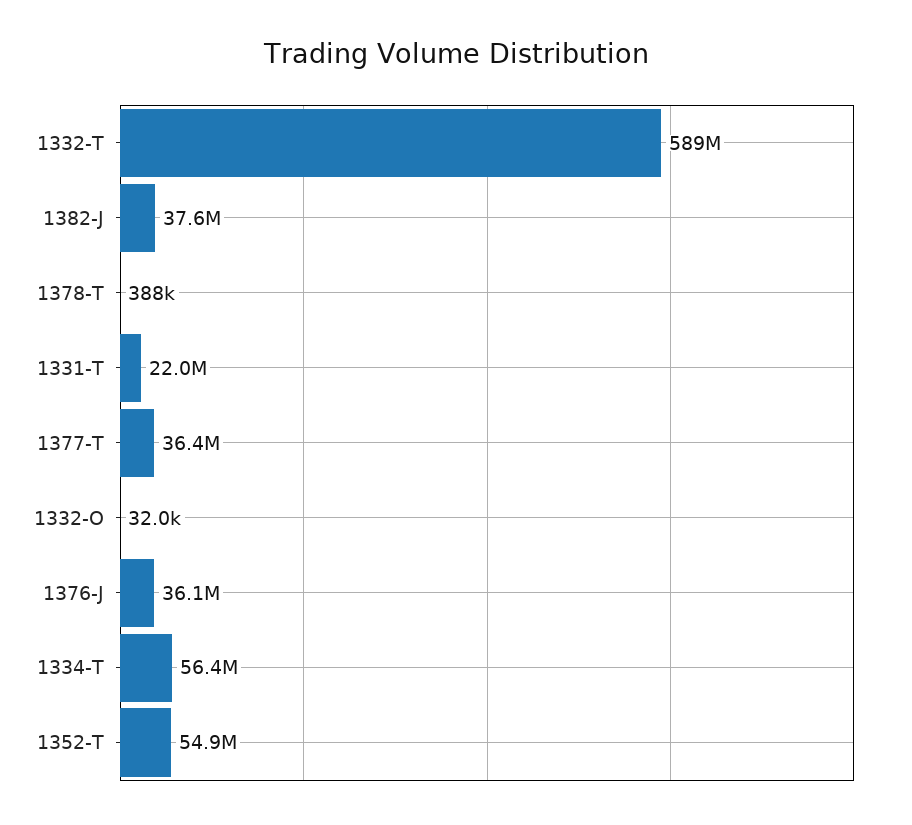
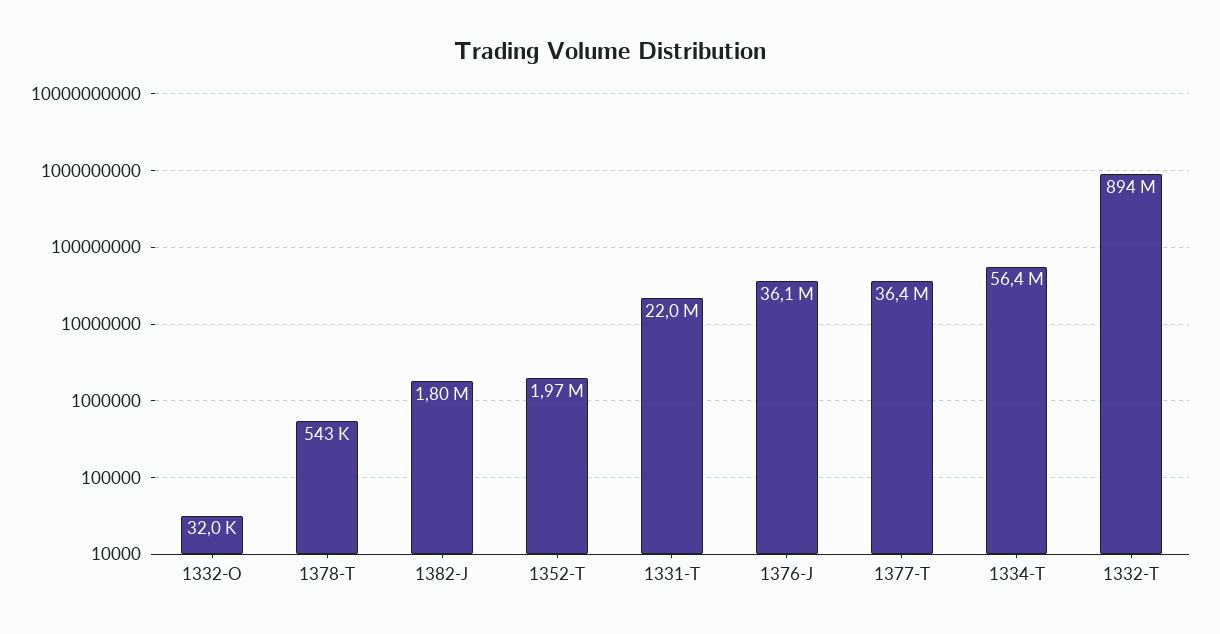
  {
-   "1332-T": 589000000,
+   "1332-T": 894000000,
-   "1382-J": 37600000,
+   "1382-J": 1800000,
-   "1378-T": 388000,
+   "1378-T": 543000,
    "1331-T": 22000000,
    "1377-T": 36400000,
    "1332-O": 32000,
    "1376-J": 36100000,
    "1334-T": 56400000,
-   "1352-T": 54900000
+   "1352-T": 1970000
  }

